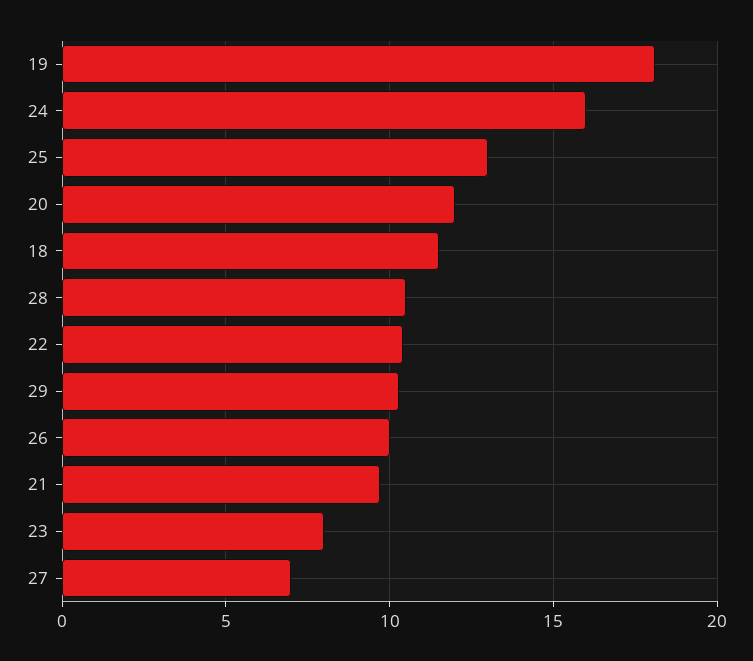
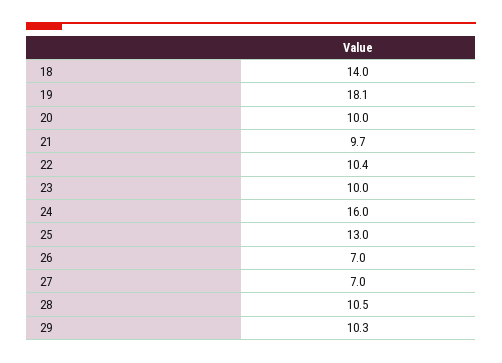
  {
    "19": 18.1,
    "24": 16,
    "25": 13,
-   "20": 12,
+   "20": 10,
-   "18": 11.5,
+   "18": 14,
    "28": 10.5,
    "22": 10.4,
    "29": 10.3,
-   "26": 10,
+   "26": 7,
    "21": 9.7,
-   "23": 8,
+   "23": 10,
    "27": 7
  }

